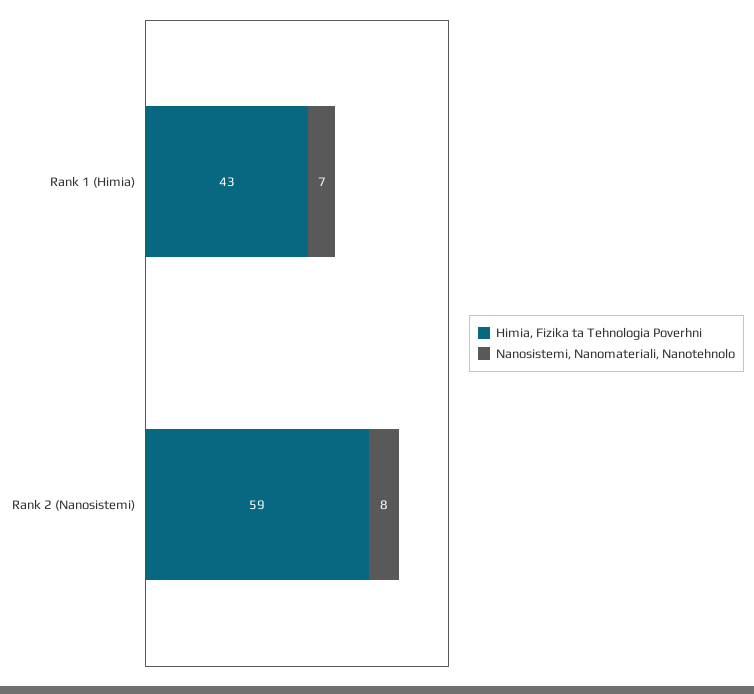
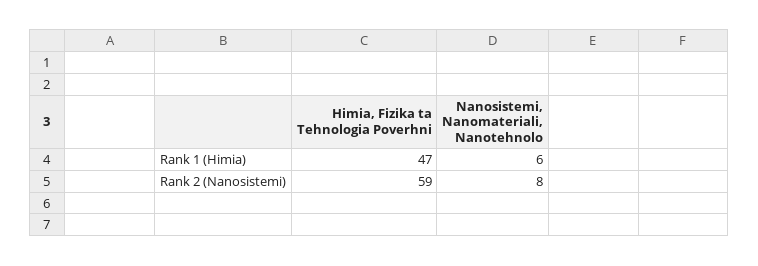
  {
    "Himia, Fizika ta Tehnologia Poverhni": {
-     "Rank 1 (Himia)": 43,
+     "Rank 1 (Himia)": 47,
      "Rank 2 (Nanosistemi)": 59
    },
    "Nanosistemi, Nanomateriali, Nanotehnolo": {
-     "Rank 1 (Himia)": 7,
+     "Rank 1 (Himia)": 6,
      "Rank 2 (Nanosistemi)": 8
    }
  }

